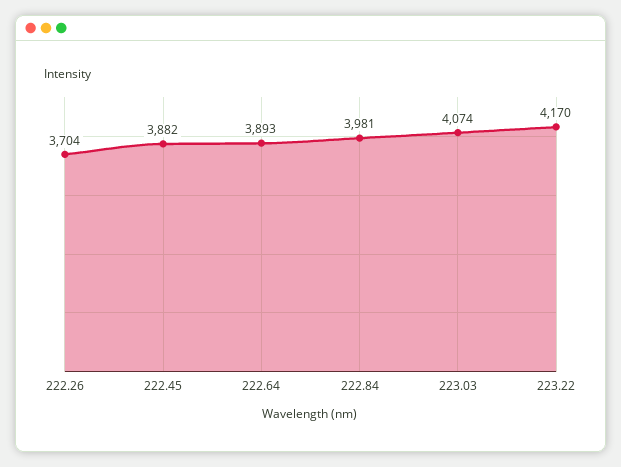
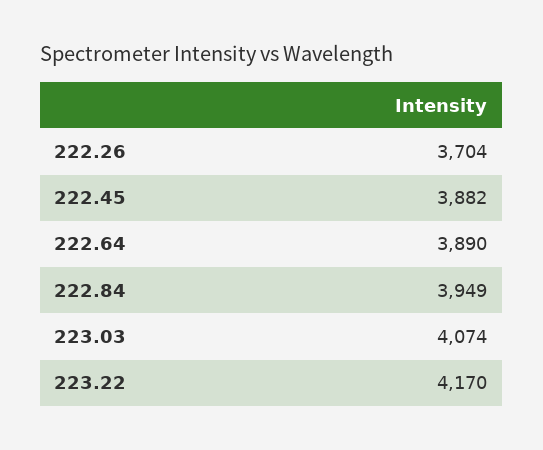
  {
    "222.26": 3704,
    "222.45": 3882,
-   "222.64": 3893,
+   "222.64": 3890,
-   "222.84": 3981,
+   "222.84": 3949,
    "223.03": 4074,
    "223.22": 4170
  }

